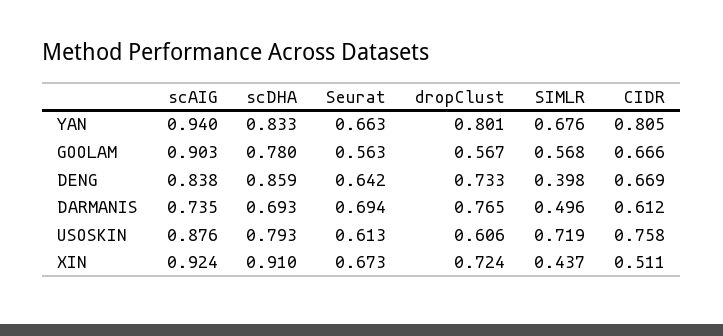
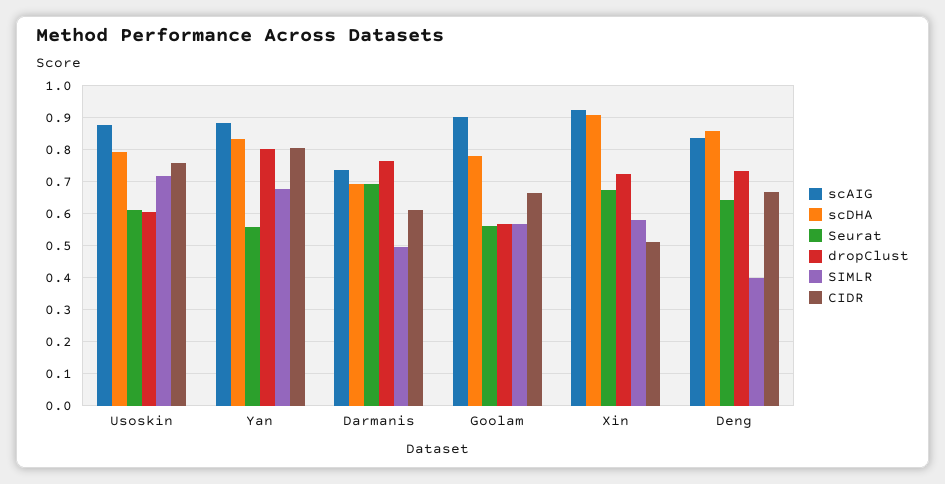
  {
    "scAIG": {
-     "YAN": 0.94,
+     "YAN": 0.88,
      "GOOLAM": 0.903,
      "DENG": 0.838,
      "DARMANIS": 0.735,
      "USOSKIN": 0.876,
      "XIN": 0.924
    },
    "scDHA": {
      "YAN": 0.833,
      "GOOLAM": 0.78,
      "DENG": 0.859,
      "DARMANIS": 0.693,
      "USOSKIN": 0.793,
      "XIN": 0.91
    },
    "Seurat": {
-     "YAN": 0.663,
+     "YAN": 0.56,
      "GOOLAM": 0.563,
      "DENG": 0.642,
      "DARMANIS": 0.694,
      "USOSKIN": 0.613,
      "XIN": 0.673
    },
    "dropClust": {
      "YAN": 0.801,
      "GOOLAM": 0.567,
      "DENG": 0.733,
      "DARMANIS": 0.765,
      "USOSKIN": 0.606,
      "XIN": 0.724
    },
    "SIMLR": {
      "YAN": 0.676,
      "GOOLAM": 0.568,
      "DENG": 0.398,
      "DARMANIS": 0.496,
      "USOSKIN": 0.719,
-     "XIN": 0.437
+     "XIN": 0.58
    },
    "CIDR": {
      "YAN": 0.805,
      "GOOLAM": 0.666,
      "DENG": 0.669,
      "DARMANIS": 0.612,
      "USOSKIN": 0.758,
      "XIN": 0.511
    }
  }

